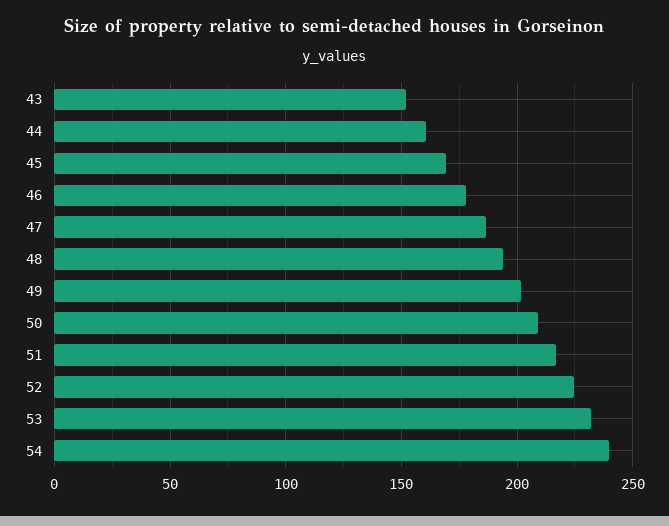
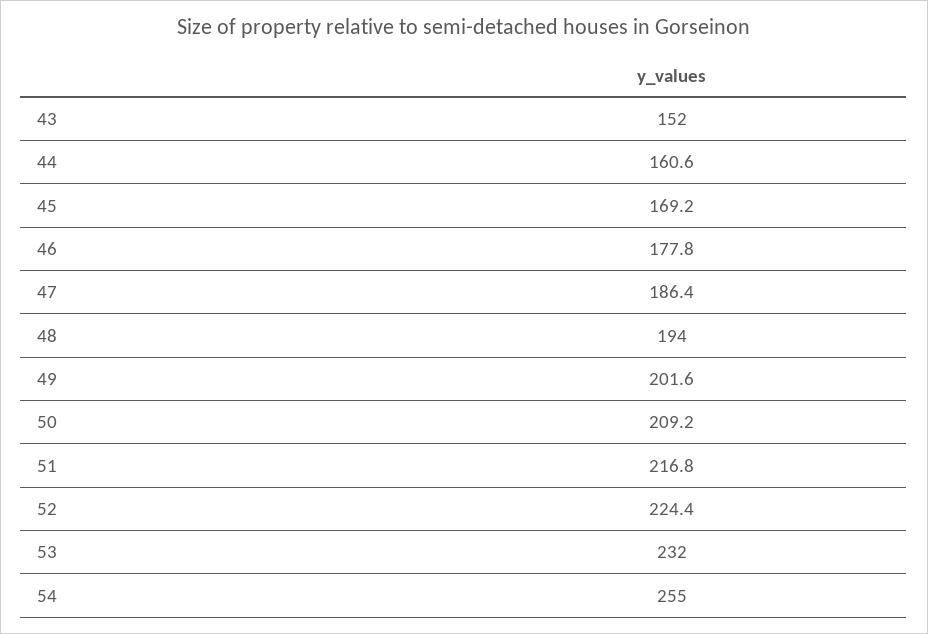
  {
    "43": 152,
    "44": 160.6,
    "45": 169.2,
    "46": 177.8,
    "47": 186.4,
    "48": 194,
    "49": 201.6,
    "50": 209.2,
    "51": 216.8,
    "52": 224.4,
    "53": 232,
-   "54": 240
+   "54": 255
  }

